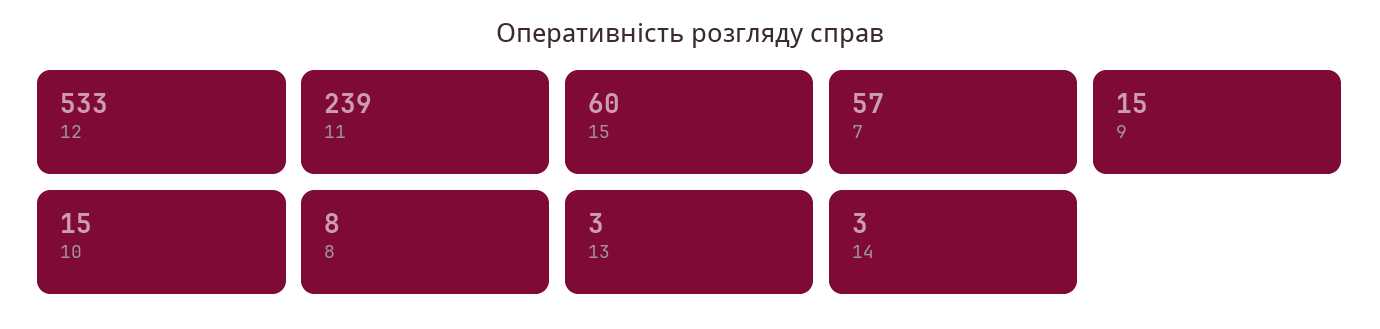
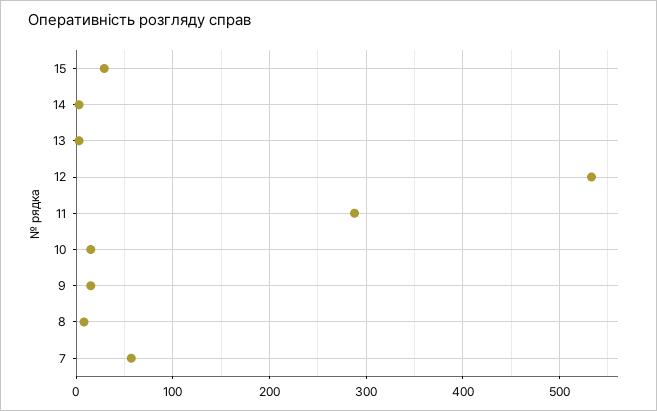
  {
    "12": 533,
-   "11": 239,
+   "11": 290,
-   "15": 60,
+   "15": 30,
    "7": 57,
    "9": 15,
    "10": 15,
    "8": 8,
    "13": 3,
    "14": 3
  }

